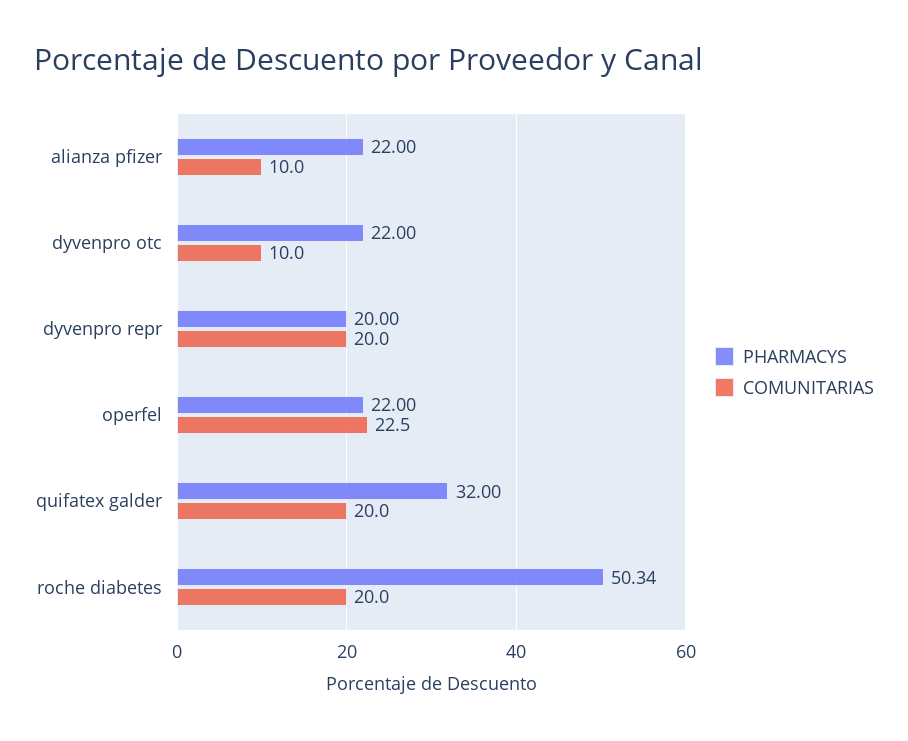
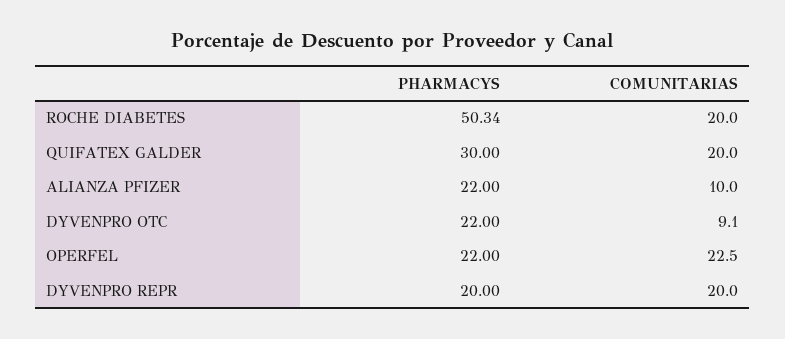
  {
    "PHARMACYS": {
      "alianza pfizer": 22,
      "dyvenpro otc": 22,
      "dyvenpro repr": 20,
      "operfel": 22,
-     "quifatex galder": 32,
+     "quifatex galder": 30,
      "roche diabetes": 50.34
    },
    "COMUNITARIAS": {
      "alianza pfizer": 10,
-     "dyvenpro otc": 10,
+     "dyvenpro otc": 9.1,
      "dyvenpro repr": 20,
      "operfel": 22.5,
      "quifatex galder": 20,
      "roche diabetes": 20
    }
  }

